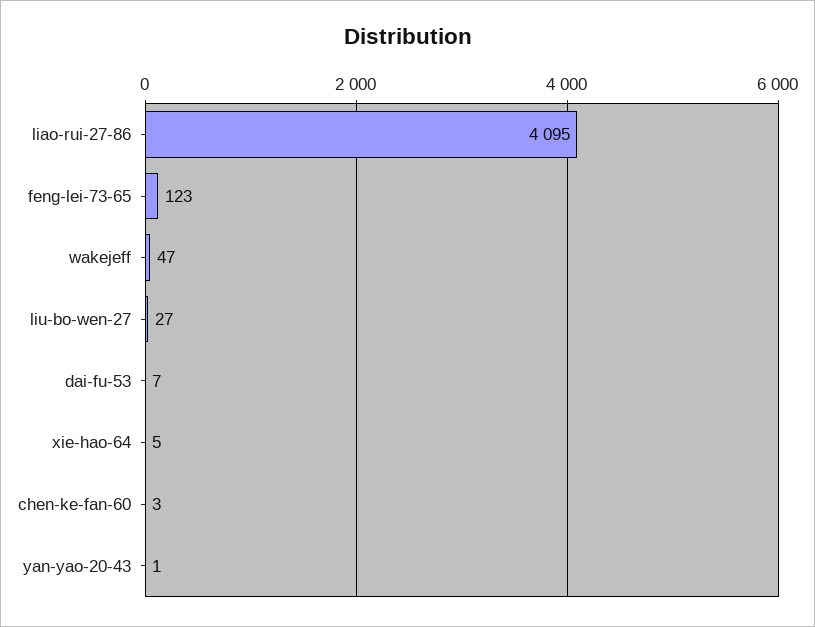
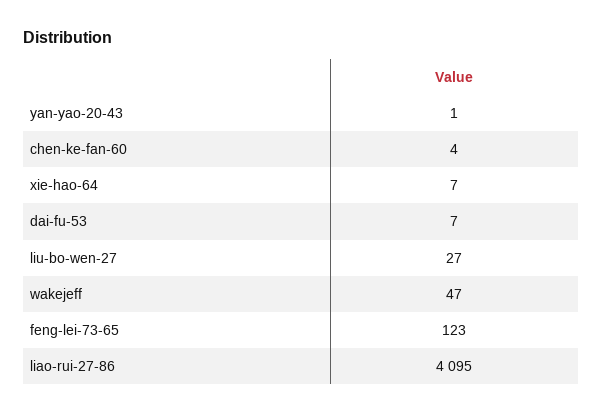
  {
    "liao-rui-27-86": 4095,
    "feng-lei-73-65": 123,
    "wakejeff": 47,
    "liu-bo-wen-27": 27,
    "dai-fu-53": 7,
-   "xie-hao-64": 5,
+   "xie-hao-64": 7,
-   "chen-ke-fan-60": 3,
+   "chen-ke-fan-60": 4,
    "yan-yao-20-43": 1
  }

